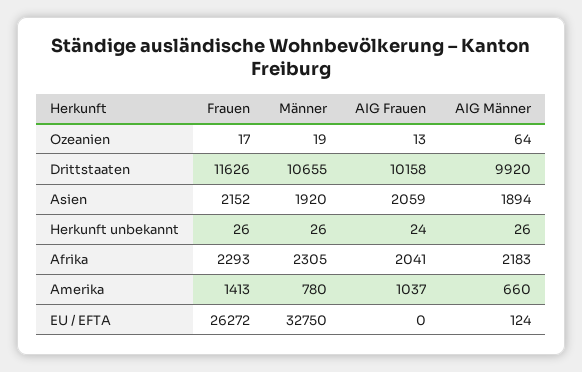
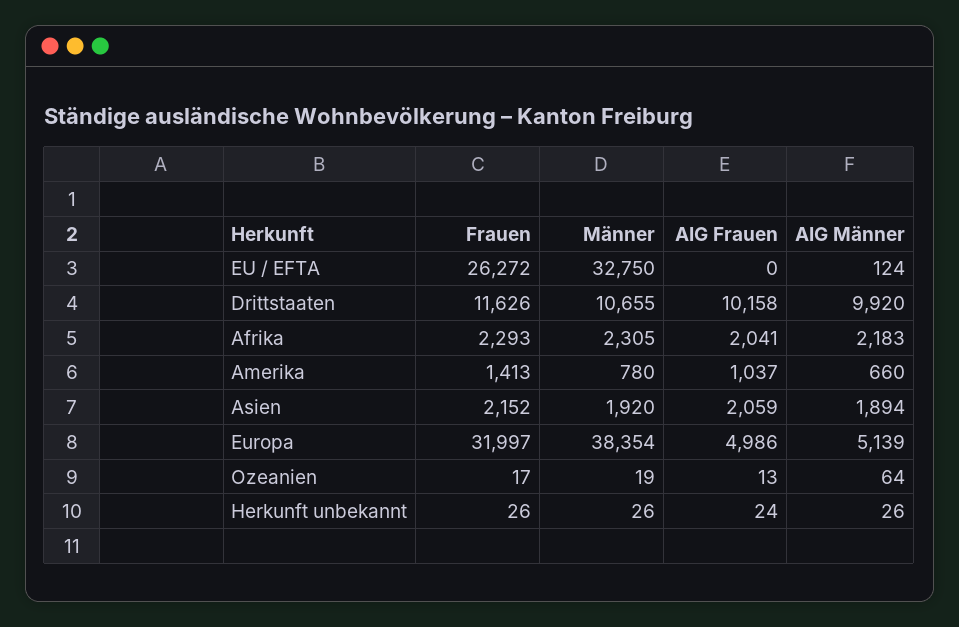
  {
    "Frauen": {
      "Ozeanien": 17,
      "Drittstaaten": 11626,
      "Asien": 2152,
      "Herkunft unbekannt": 26,
      "Afrika": 2293,
      "Amerika": 1413,
-     "EU / EFTA": 26272
+     "EU / EFTA": 26272,
+     "Europa": 31997
    },
    "Männer": {
      "Ozeanien": 19,
      "Drittstaaten": 10655,
      "Asien": 1920,
      "Herkunft unbekannt": 26,
      "Afrika": 2305,
      "Amerika": 780,
-     "EU / EFTA": 32750
+     "EU / EFTA": 32750,
+     "Europa": 38354
    },
    "AIG Frauen": {
      "Ozeanien": 13,
      "Drittstaaten": 10158,
      "Asien": 2059,
      "Herkunft unbekannt": 24,
      "Afrika": 2041,
      "Amerika": 1037,
-     "EU / EFTA": 0
+     "EU / EFTA": 0,
+     "Europa": 4986
    },
    "AIG Männer": {
      "Ozeanien": 64,
      "Drittstaaten": 9920,
      "Asien": 1894,
      "Herkunft unbekannt": 26,
      "Afrika": 2183,
      "Amerika": 660,
-     "EU / EFTA": 124
+     "EU / EFTA": 124,
+     "Europa": 5139
    }
  }

